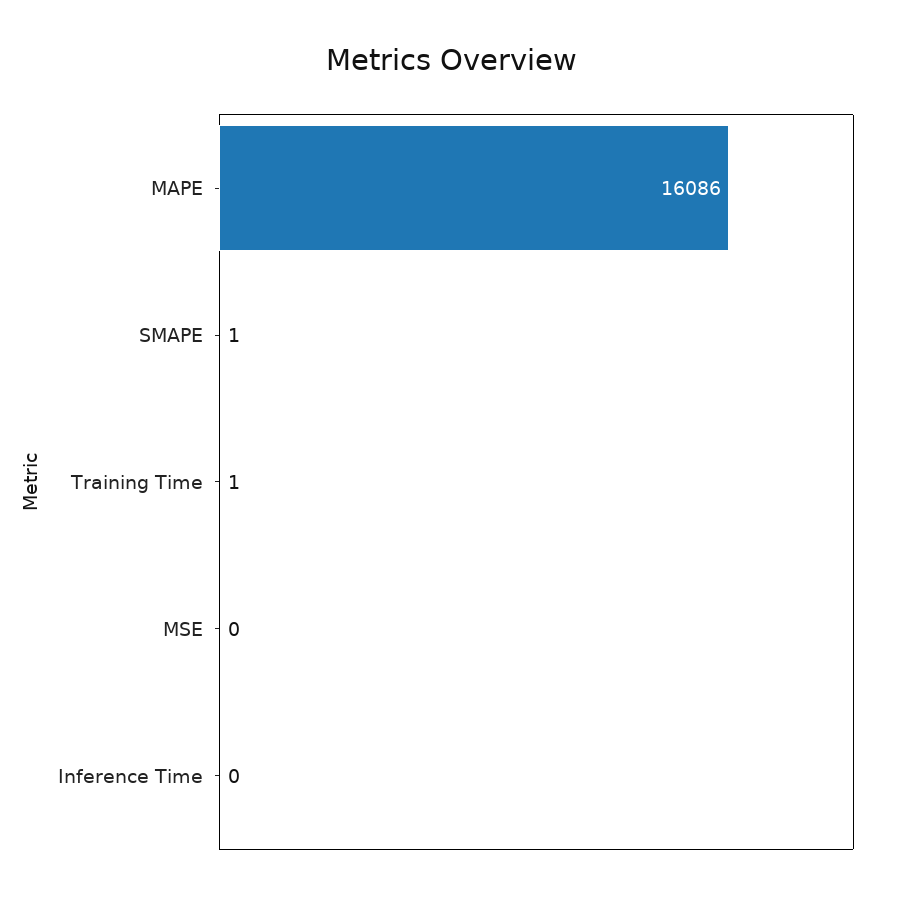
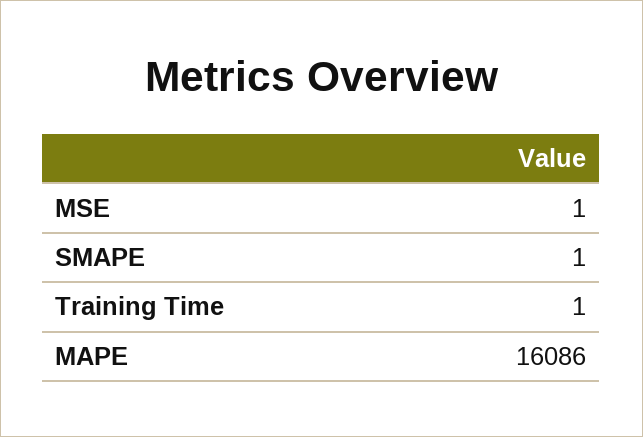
  {
    "MAPE": 16086,
    "SMAPE": 1,
    "Training Time": 1,
-   "MSE": 0,
+   "MSE": 1
-   "Inference Time": 0
  }

